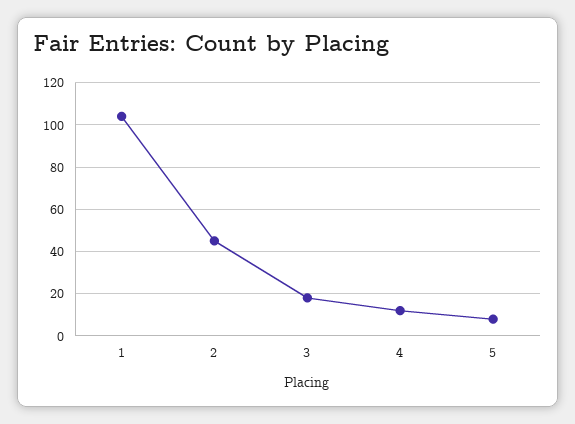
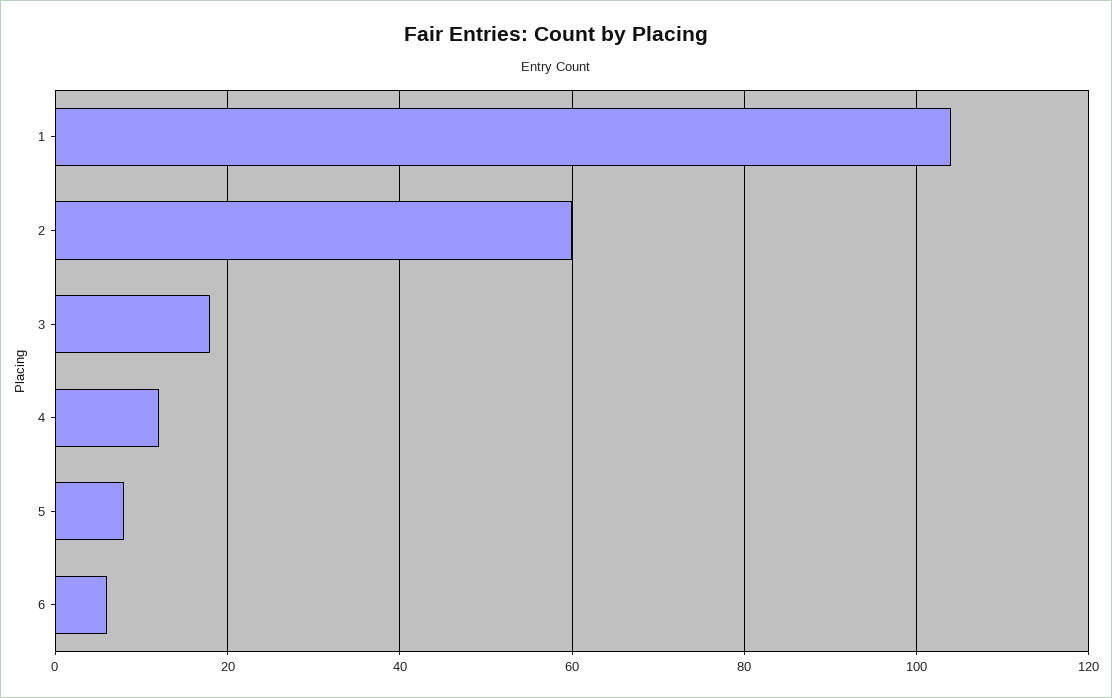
  {
    "1": 105,
-   "2": 45,
+   "2": 60,
    "3": 20,
    "4": 10,
-   "5": 10
+   "5": 10,
+   "6": 5
  }

